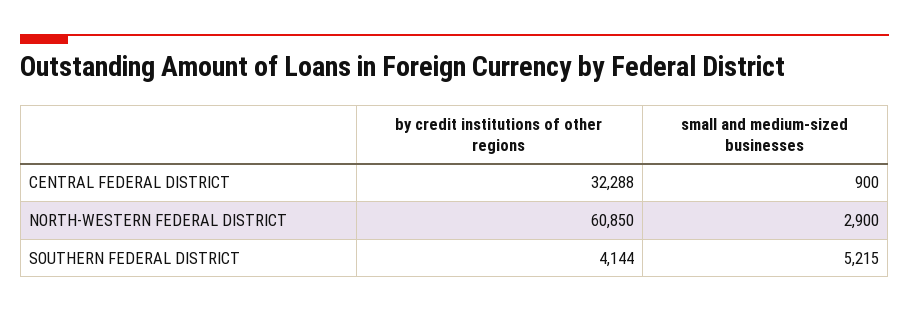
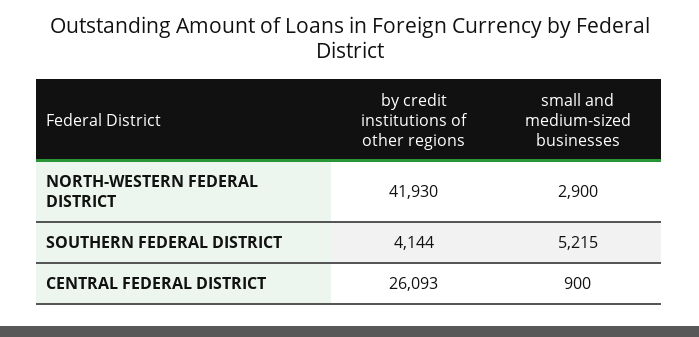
  {
    "by credit institutions of other regions": {
-     "CENTRAL FEDERAL DISTRICT": 32288,
+     "CENTRAL FEDERAL DISTRICT": 26093,
-     "NORTH-WESTERN FEDERAL DISTRICT": 60850,
+     "NORTH-WESTERN FEDERAL DISTRICT": 41930,
      "SOUTHERN FEDERAL DISTRICT": 4144
    },
    "small and medium-sized businesses": {
      "CENTRAL FEDERAL DISTRICT": 900,
      "NORTH-WESTERN FEDERAL DISTRICT": 2900,
      "SOUTHERN FEDERAL DISTRICT": 5215
    }
  }

